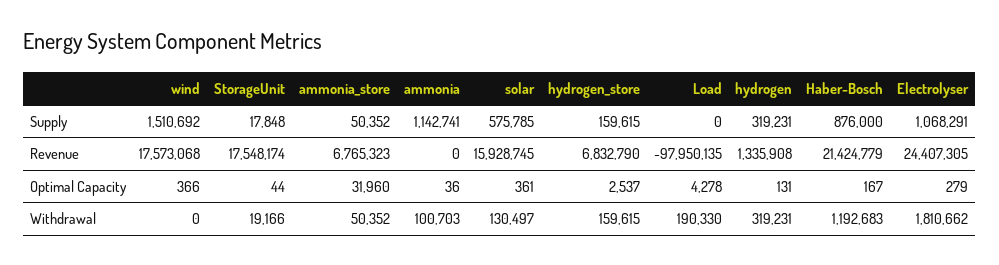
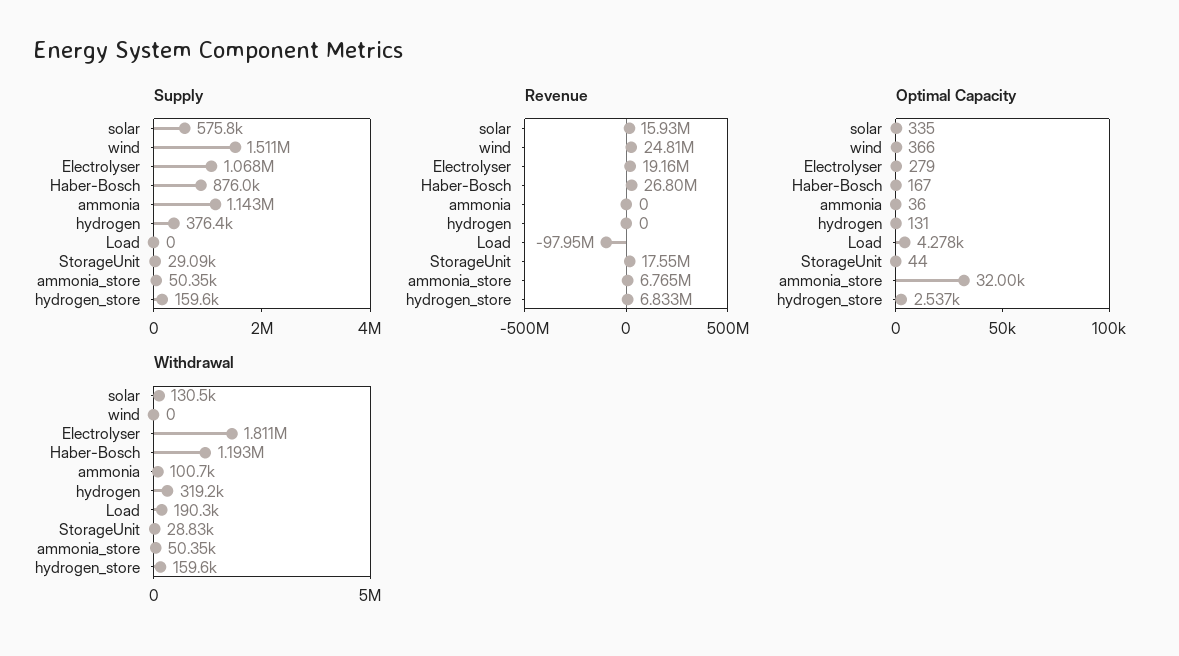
  {
    "Supply": {
      "wind": 1510692,
-     "StorageUnit": 17848,
+     "StorageUnit": 29090,
      "ammonia_store": 50352,
      "ammonia": 1142741,
      "solar": 575785,
      "hydrogen_store": 159615,
      "Load": 0,
-     "hydrogen": 319231,
+     "hydrogen": 376400,
      "Haber-Bosch": 876000,
      "Electrolyser": 1068291
    },
    "Revenue": {
-     "wind": 17573068,
+     "wind": 24810000,
      "StorageUnit": 17548174,
      "ammonia_store": 6765323,
      "ammonia": 0,
      "solar": 15928745,
      "hydrogen_store": 6832790,
      "Load": -97950135,
-     "hydrogen": 1335908,
+     "hydrogen": 0,
-     "Haber-Bosch": 21424779,
+     "Haber-Bosch": 26800000,
-     "Electrolyser": 24407305
+     "Electrolyser": 19160000
    },
    "Optimal Capacity": {
      "wind": 366,
      "StorageUnit": 44,
-     "ammonia_store": 31960,
+     "ammonia_store": 32000,
      "ammonia": 36,
-     "solar": 361,
+     "solar": 335,
      "hydrogen_store": 2537,
      "Load": 4278,
      "hydrogen": 131,
      "Haber-Bosch": 167,
      "Electrolyser": 279
    },
    "Withdrawal": {
      "wind": 0,
-     "StorageUnit": 19166,
+     "StorageUnit": 28830,
      "ammonia_store": 50352,
      "ammonia": 100703,
      "solar": 130497,
      "hydrogen_store": 159615,
      "Load": 190330,
      "hydrogen": 319231,
      "Haber-Bosch": 1192683,
      "Electrolyser": 1810662
    }
  }

